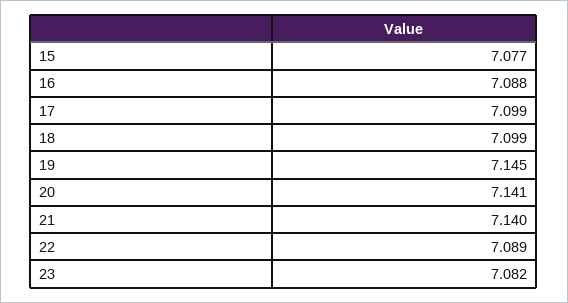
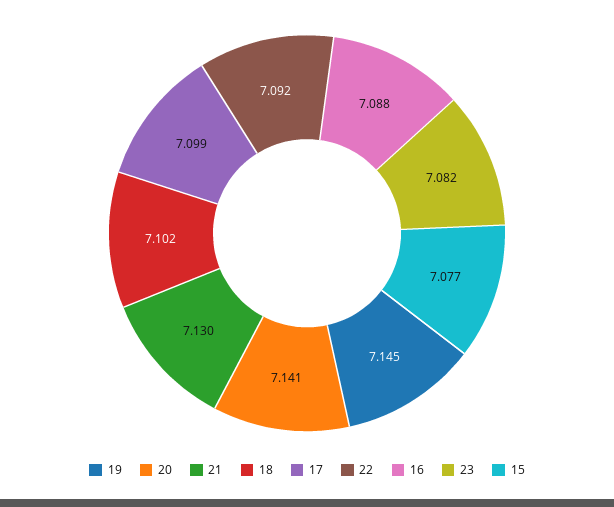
  {
    "15": 7.077,
    "16": 7.088,
    "17": 7.099,
-   "18": 7.099,
+   "18": 7.102,
    "19": 7.145,
    "20": 7.141,
-   "21": 7.14,
+   "21": 7.13,
-   "22": 7.089,
+   "22": 7.092,
    "23": 7.082
  }

